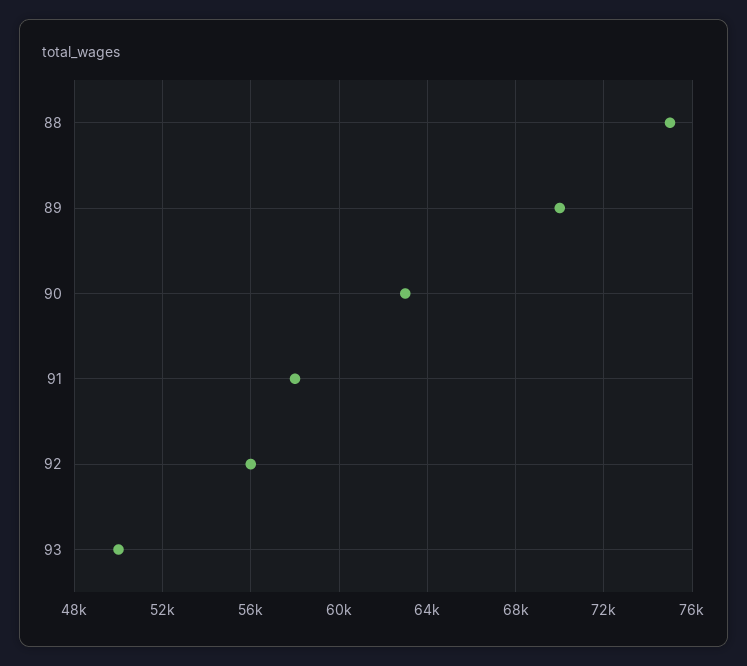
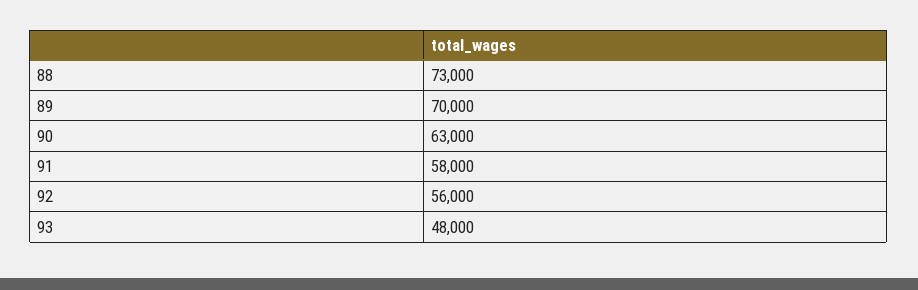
  {
-   "88": 75000,
+   "88": 73000,
    "89": 70000,
    "90": 63000,
    "91": 58000,
    "92": 56000,
-   "93": 50000
+   "93": 48000
  }

